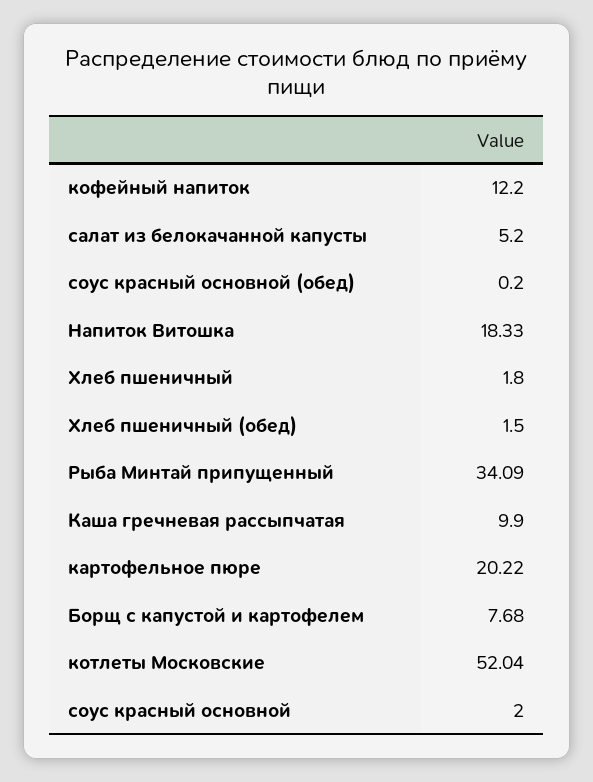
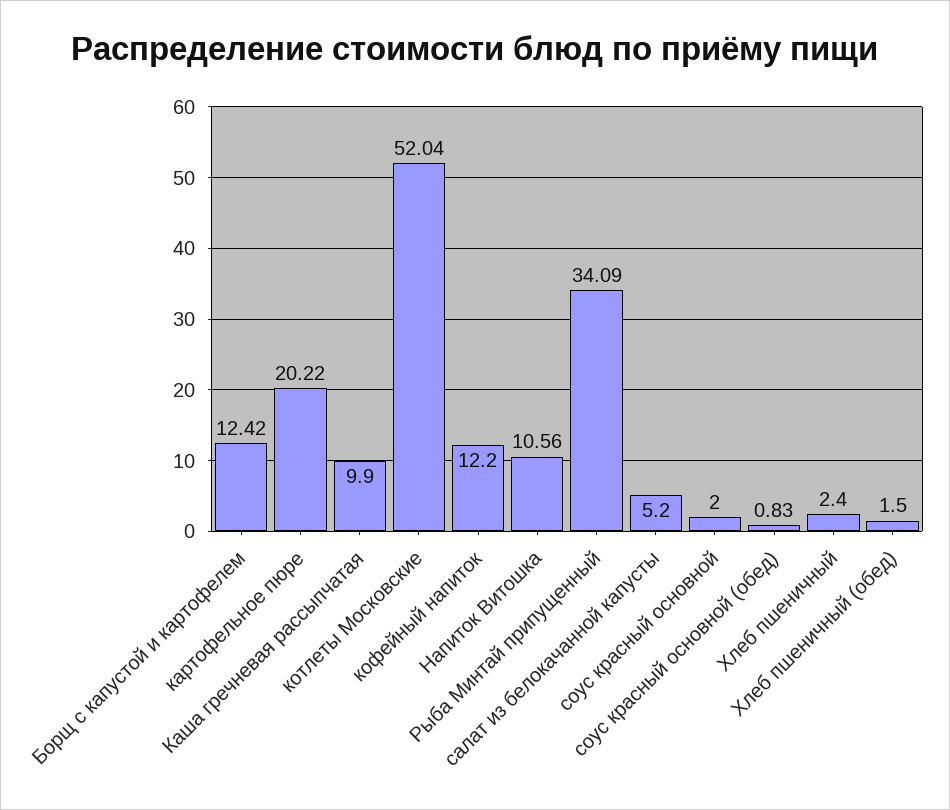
  {
    "кофейный напиток": 12.2,
    "салат из белокачанной капусты": 5.2,
-   "соус красный основной (обед)": 0.2,
+   "соус красный основной (обед)": 0.83,
-   "Напиток Витошка": 18.33,
+   "Напиток Витошка": 10.56,
-   "Хлеб пшеничный": 1.8,
+   "Хлеб пшеничный": 2.4,
    "Хлеб пшеничный (обед)": 1.5,
    "Рыба Минтай припущенный": 34.09,
    "Каша гречневая рассыпчатая": 9.9,
    "картофельное пюре": 20.22,
-   "Борщ с капустой и картофелем": 7.68,
+   "Борщ с капустой и картофелем": 12.42,
    "котлеты Московские": 52.04,
    "соус красный основной": 2
  }

